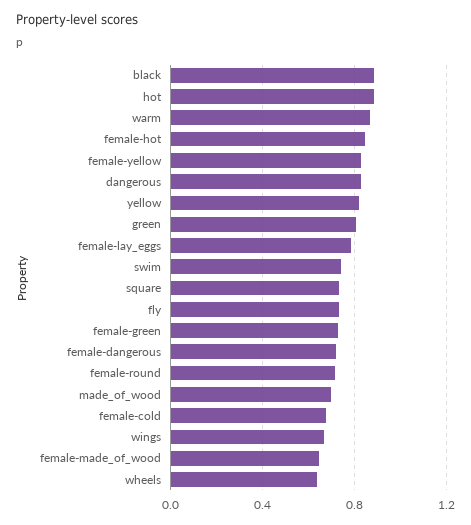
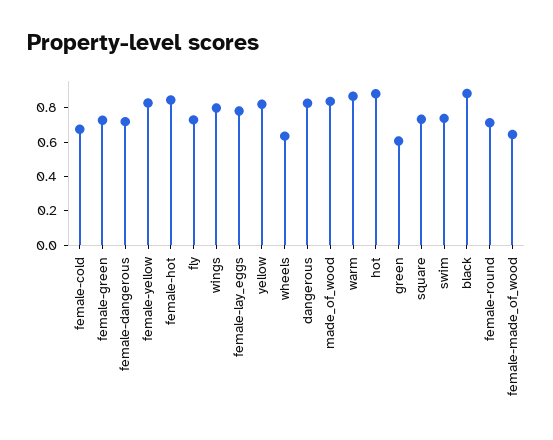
  {
    "black": 0.9,
    "hot": 0.9,
    "warm": 0.85,
    "female-hot": 0.85,
    "female-yellow": 0.85,
    "dangerous": 0.85,
    "yellow": 0.8,
-   "green": 0.8,
+   "green": 0.6,
    "female-lay_eggs": 0.8,
    "swim": 0.75,
    "square": 0.75,
    "fly": 0.75,
    "female-green": 0.75,
    "female-dangerous": 0.7,
    "female-round": 0.7,
-   "made_of_wood": 0.7,
+   "made_of_wood": 0.85,
    "female-cold": 0.7,
-   "wings": 0.65,
+   "wings": 0.8,
    "female-made_of_wood": 0.65,
    "wheels": 0.65
  }

